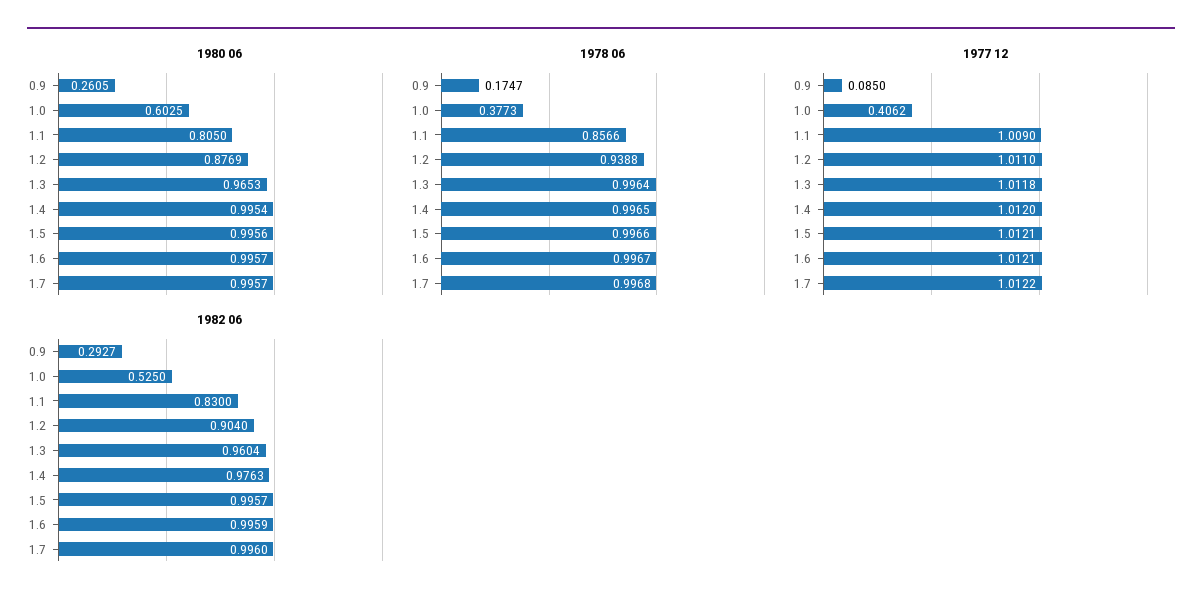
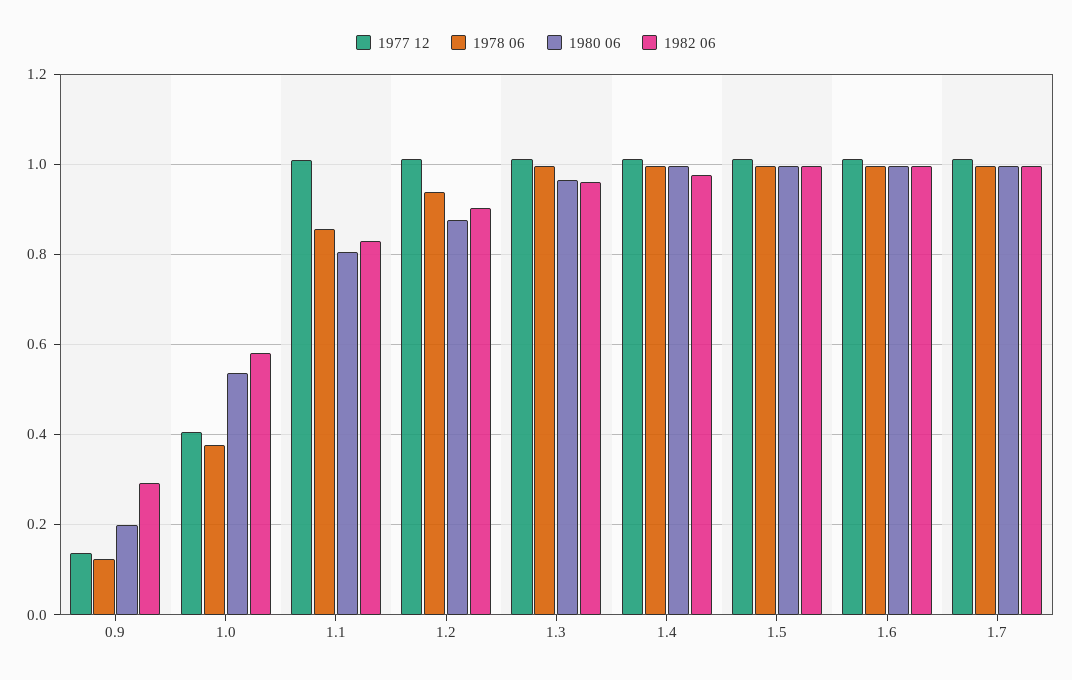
  {
    "1980 06": {
-     "0.9": 0.2605,
+     "0.9": 0.2,
-     "1.0": 0.6025,
+     "1.0": 0.54,
      "1.1": 0.805,
      "1.2": 0.8769,
      "1.3": 0.9653,
      "1.4": 0.9954,
      "1.5": 0.9956,
      "1.6": 0.9957,
      "1.7": 0.9957
    },
    "1978 06": {
-     "0.9": 0.1747,
+     "0.9": 0.12,
      "1.0": 0.3773,
      "1.1": 0.8566,
      "1.2": 0.9388,
      "1.3": 0.9964,
      "1.4": 0.9965,
      "1.5": 0.9966,
      "1.6": 0.9967,
      "1.7": 0.9968
    },
    "1977 12": {
-     "0.9": 0.085,
+     "0.9": 0.14,
      "1.0": 0.4062,
      "1.1": 1.009,
      "1.2": 1.011,
      "1.3": 1.0118,
      "1.4": 1.012,
      "1.5": 1.0121,
      "1.6": 1.0121,
      "1.7": 1.0122
    },
    "1982 06": {
      "0.9": 0.2927,
-     "1.0": 0.525,
+     "1.0": 0.58,
      "1.1": 0.83,
      "1.2": 0.904,
      "1.3": 0.9604,
      "1.4": 0.9763,
      "1.5": 0.9957,
      "1.6": 0.9959,
      "1.7": 0.996
    }
  }

